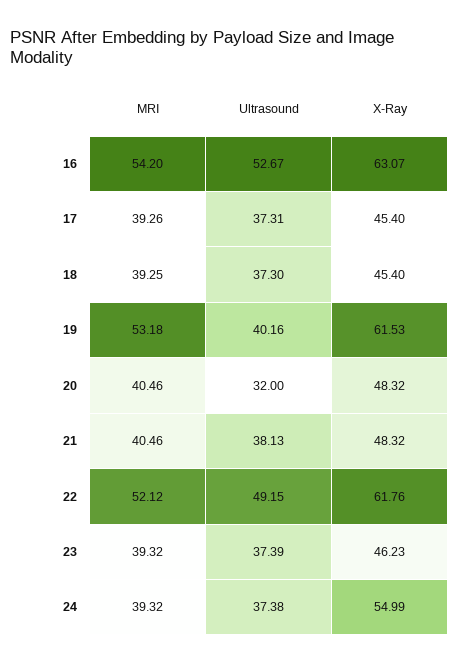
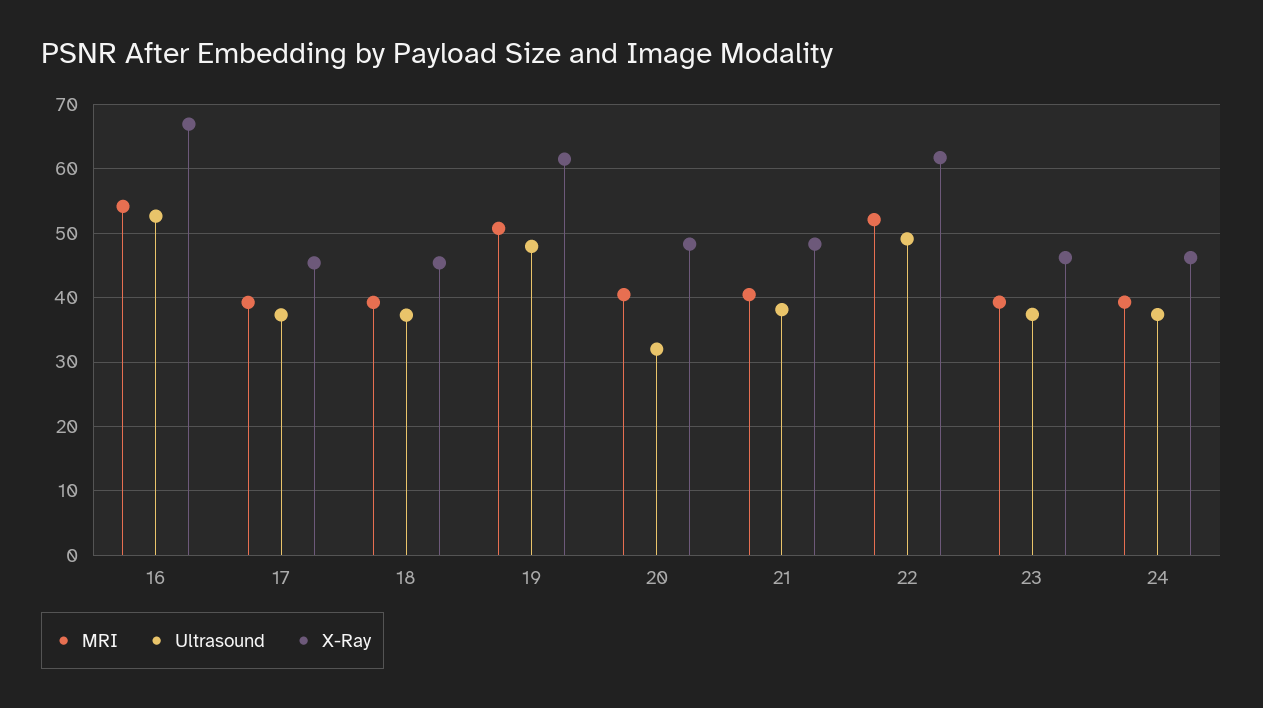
  {
    "MRI": {
      "16": 54.2,
      "17": 39.26,
      "18": 39.25,
-     "19": 53.18,
+     "19": 51,
      "20": 40.46,
      "21": 40.46,
      "22": 52.12,
      "23": 39.32,
      "24": 39.32
    },
    "Ultrasound": {
      "16": 52.67,
      "17": 37.31,
      "18": 37.3,
-     "19": 40.16,
+     "19": 48,
      "20": 32,
      "21": 38.13,
      "22": 49.15,
      "23": 37.39,
      "24": 37.38
    },
    "X-Ray": {
-     "16": 63.07,
+     "16": 67,
      "17": 45.4,
      "18": 45.4,
      "19": 61.53,
      "20": 48.32,
      "21": 48.32,
      "22": 61.76,
      "23": 46.23,
-     "24": 54.99
+     "24": 46
    }
  }

